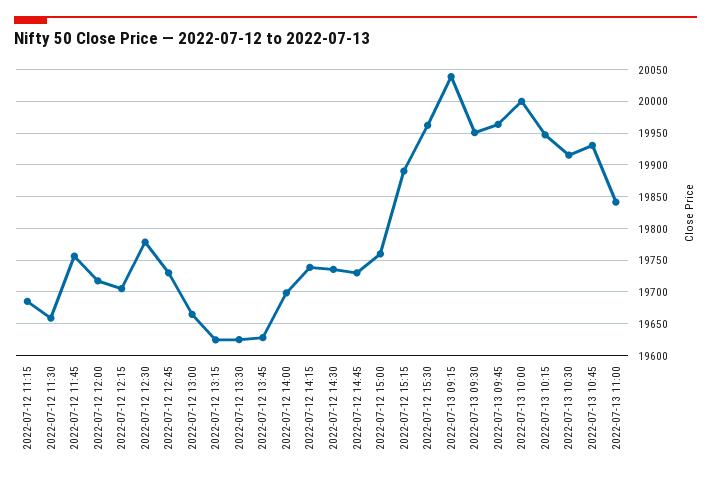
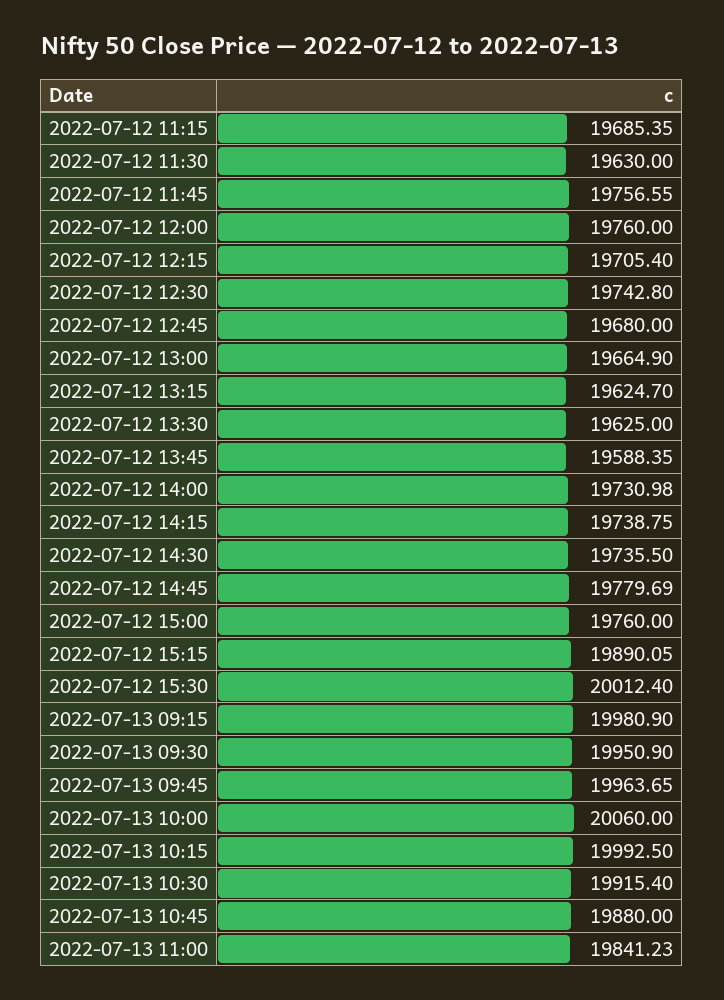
  {
    "2022-07-12 11:15": 19685.35,
-   "2022-07-12 11:30": 19660,
+   "2022-07-12 11:30": 19630,
    "2022-07-12 11:45": 19756.55,
-   "2022-07-12 12:00": 19720,
+   "2022-07-12 12:00": 19760,
    "2022-07-12 12:15": 19705.4,
-   "2022-07-12 12:30": 19780,
+   "2022-07-12 12:30": 19742.8,
-   "2022-07-12 12:45": 19730,
+   "2022-07-12 12:45": 19680,
    "2022-07-12 13:00": 19664.9,
    "2022-07-12 13:15": 19624.7,
    "2022-07-12 13:30": 19625,
-   "2022-07-12 13:45": 19630,
+   "2022-07-12 13:45": 19588.35,
-   "2022-07-12 14:00": 19700,
+   "2022-07-12 14:00": 19730.98,
    "2022-07-12 14:15": 19738.75,
    "2022-07-12 14:30": 19735.5,
-   "2022-07-12 14:45": 19730,
+   "2022-07-12 14:45": 19779.69,
    "2022-07-12 15:00": 19760,
    "2022-07-12 15:15": 19890.05,
-   "2022-07-12 15:30": 19960,
+   "2022-07-12 15:30": 20012.4,
-   "2022-07-13 09:15": 20040,
+   "2022-07-13 09:15": 19980.9,
    "2022-07-13 09:30": 19950.9,
    "2022-07-13 09:45": 19963.65,
-   "2022-07-13 10:00": 20000,
+   "2022-07-13 10:00": 20060,
-   "2022-07-13 10:15": 19950,
+   "2022-07-13 10:15": 19992.5,
    "2022-07-13 10:30": 19915.4,
-   "2022-07-13 10:45": 19930,
+   "2022-07-13 10:45": 19880,
    "2022-07-13 11:00": 19841.23
  }

